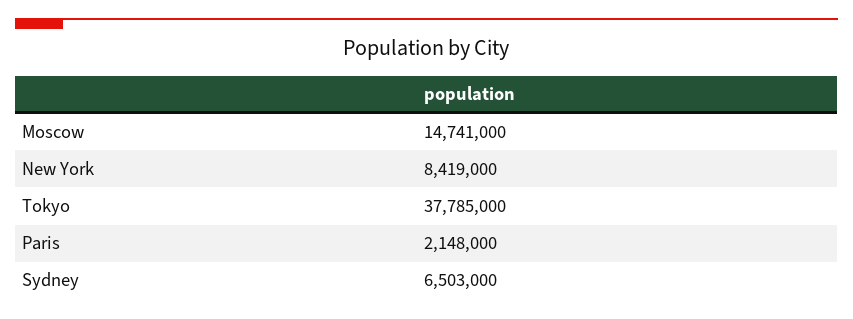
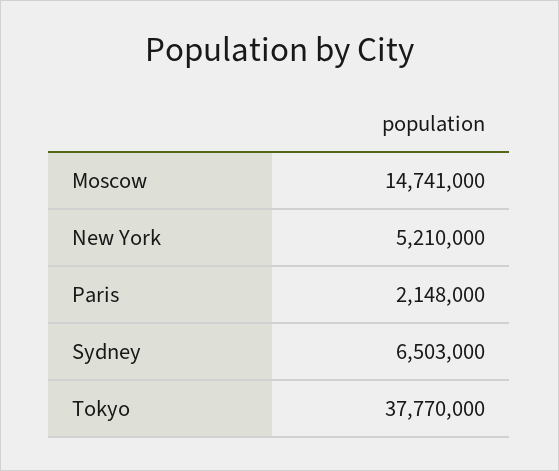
  {
    "Moscow": 14741000,
-   "New York": 8419000,
+   "New York": 5210000,
-   "Tokyo": 37785000,
+   "Tokyo": 37770000,
    "Paris": 2148000,
    "Sydney": 6503000
  }

